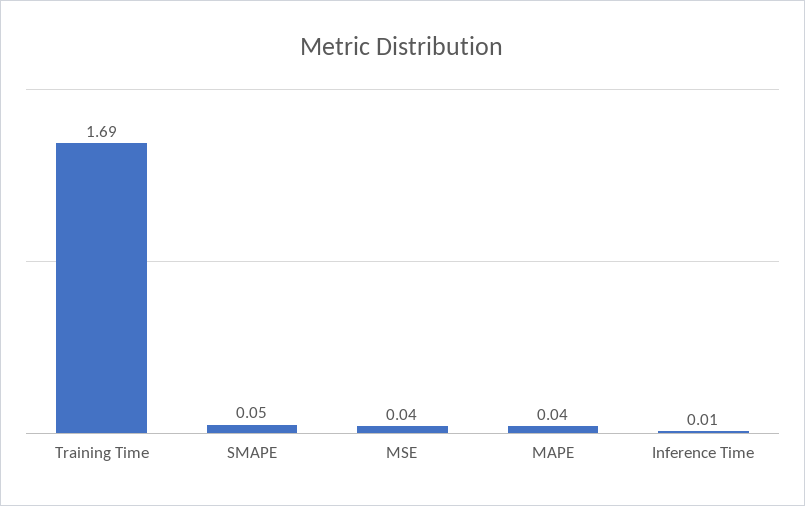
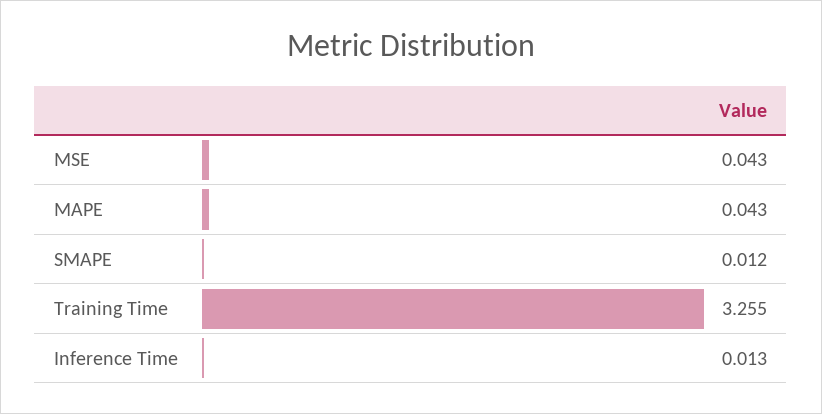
  {
-   "Training Time": 1.69,
+   "Training Time": 3.255,
-   "SMAPE": 0.05,
+   "SMAPE": 0.012,
    "MSE": 0.043,
    "MAPE": 0.043,
    "Inference Time": 0.013
  }

